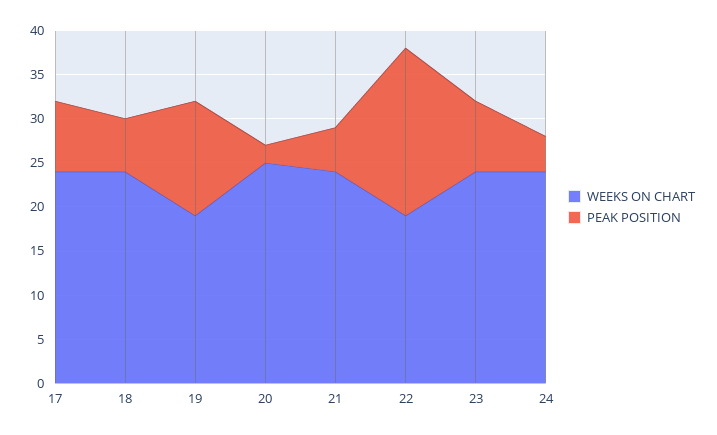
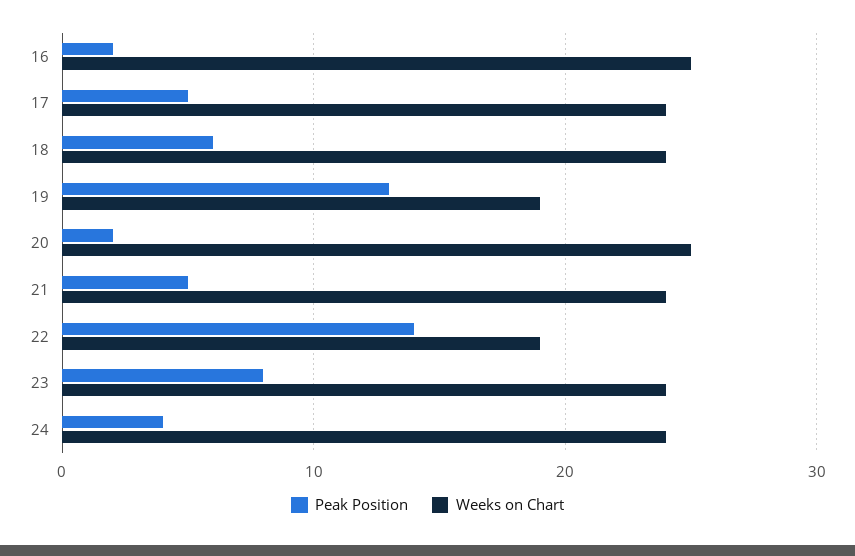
  {
    "WEEKS ON CHART": {
      "17": 24,
      "18": 24,
      "19": 19,
      "20": 25,
      "21": 24,
      "22": 19,
      "23": 24,
-     "24": 24
+     "24": 24,
+     "16": 25
    },
    "PEAK POSITION": {
-     "17": 8,
+     "17": 5,
      "18": 6,
      "19": 13,
      "20": 2,
      "21": 5,
-     "22": 19,
+     "22": 14,
      "23": 8,
-     "24": 4
+     "24": 4,
+     "16": 2
    }
  }

